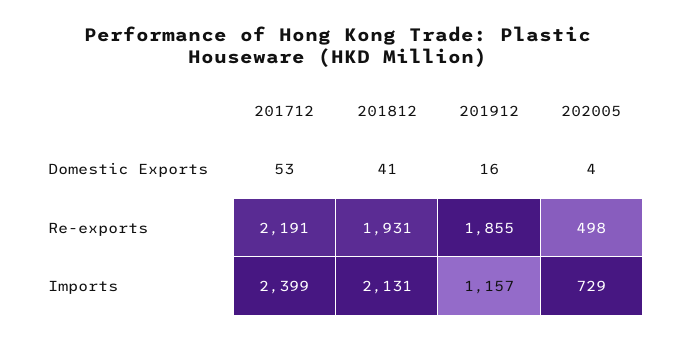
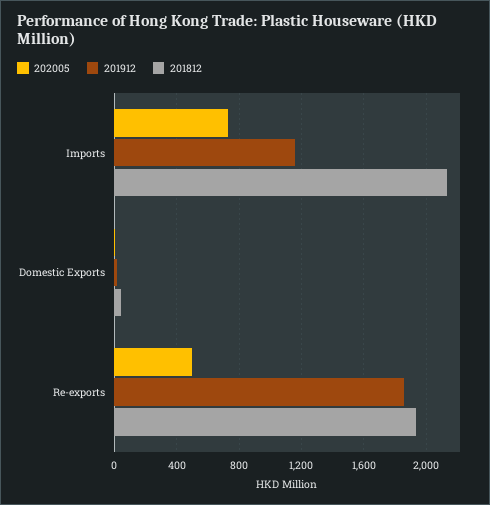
  {
-   "201712": {
-     "Domestic Exports": 53,
-     "Re-exports": 2191,
-     "Imports": 2399
-   },
    "201812": {
      "Domestic Exports": 41,
      "Re-exports": 1931,
      "Imports": 2131
    },
    "201912": {
      "Domestic Exports": 16,
      "Re-exports": 1855,
      "Imports": 1157
    },
    "202005": {
      "Domestic Exports": 4,
      "Re-exports": 498,
      "Imports": 729
    }
  }

